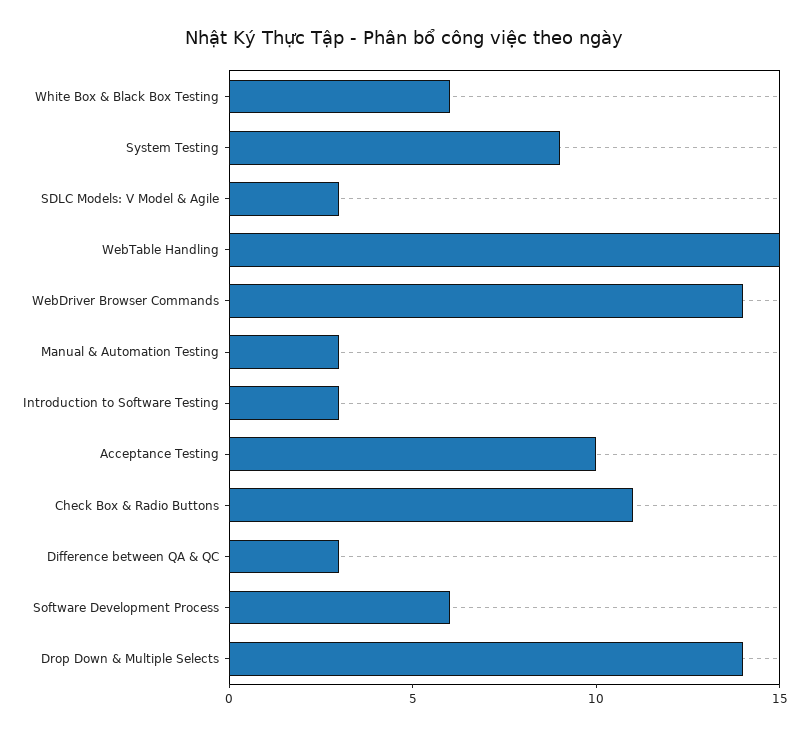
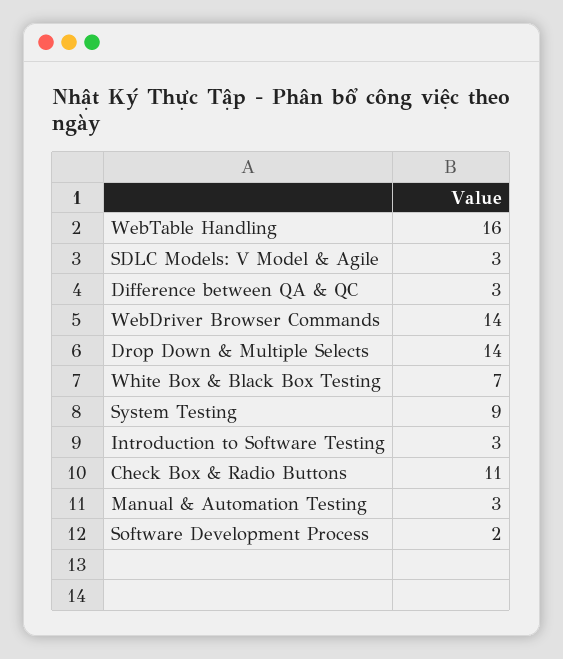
  {
-   "White Box & Black Box Testing": 6,
+   "White Box & Black Box Testing": 7,
    "System Testing": 9,
    "SDLC Models: V Model & Agile": 3,
-   "WebTable Handling": 15,
+   "WebTable Handling": 16,
    "WebDriver Browser Commands": 14,
    "Manual & Automation Testing": 3,
    "Introduction to Software Testing": 3,
-   "Acceptance Testing": 10,
    "Check Box & Radio Buttons": 11,
    "Difference between QA & QC": 3,
-   "Software Development Process": 6,
+   "Software Development Process": 2,
    "Drop Down & Multiple Selects": 14
  }

